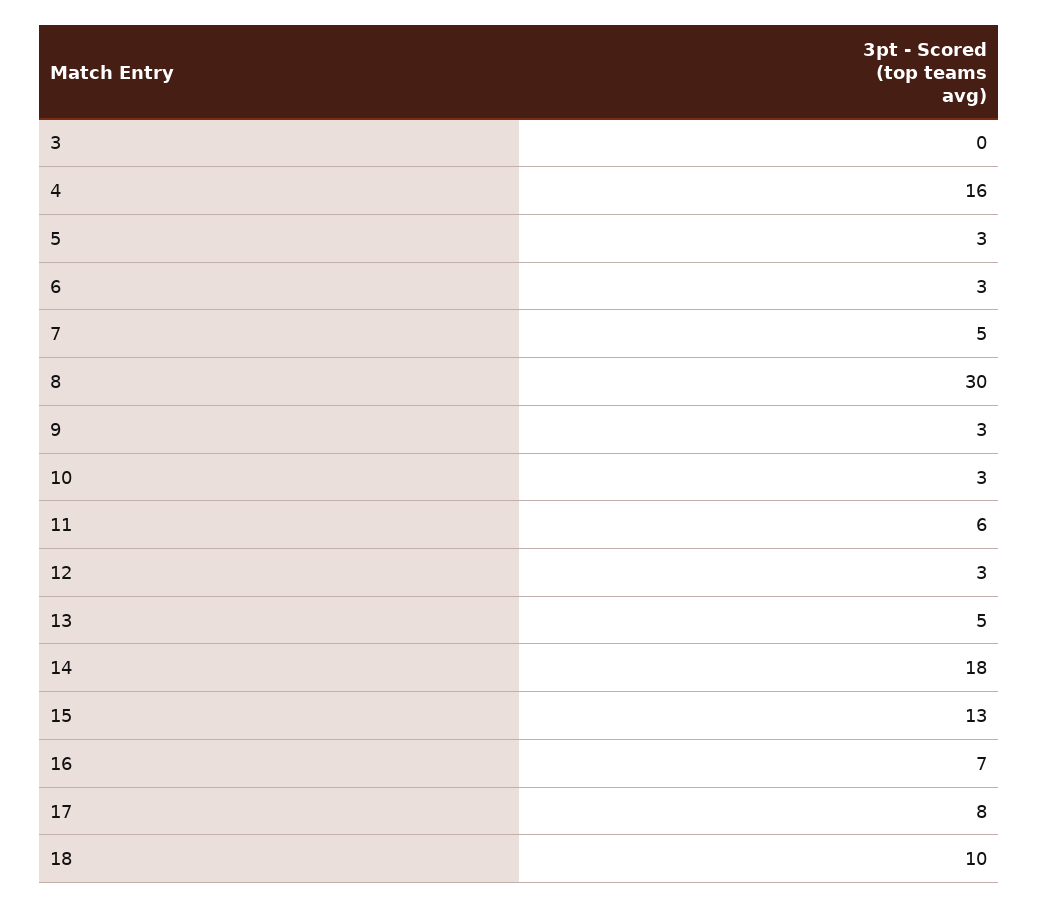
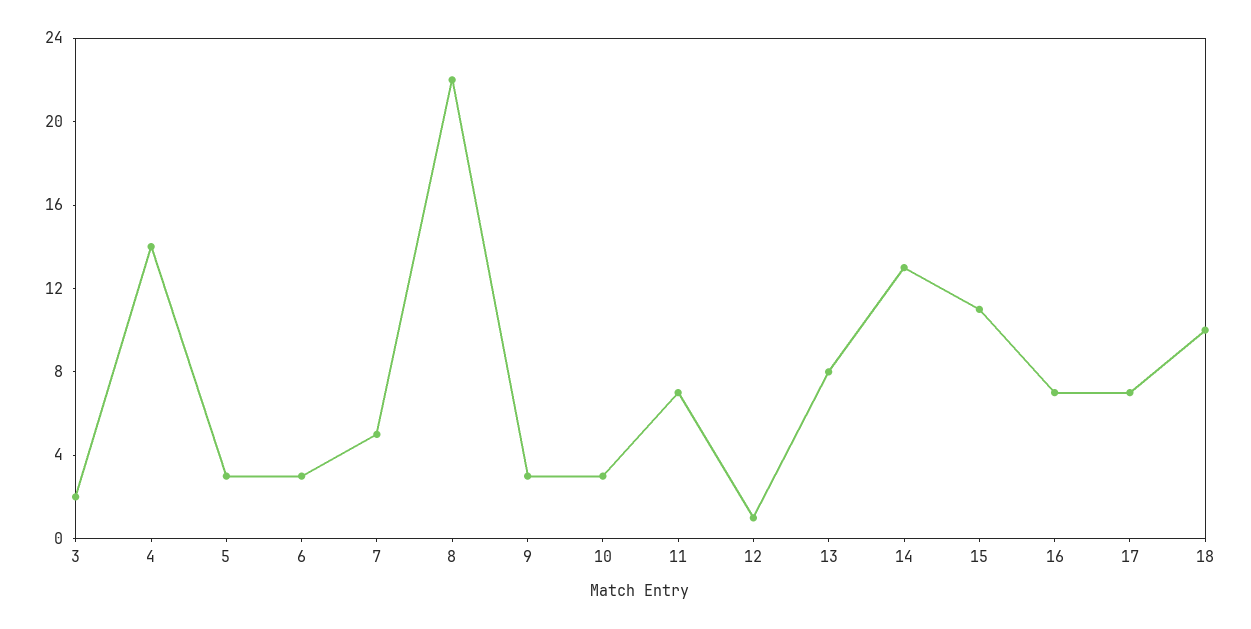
  {
-   "3": 0,
+   "3": 2,
-   "4": 16,
+   "4": 14,
    "5": 3,
    "6": 3,
    "7": 5,
-   "8": 30,
+   "8": 22,
    "9": 3,
    "10": 3,
-   "11": 6,
+   "11": 7,
-   "12": 3,
+   "12": 1,
-   "13": 5,
+   "13": 8,
-   "14": 18,
+   "14": 13,
-   "15": 13,
+   "15": 11,
    "16": 7,
-   "17": 8,
+   "17": 7,
    "18": 10
  }

